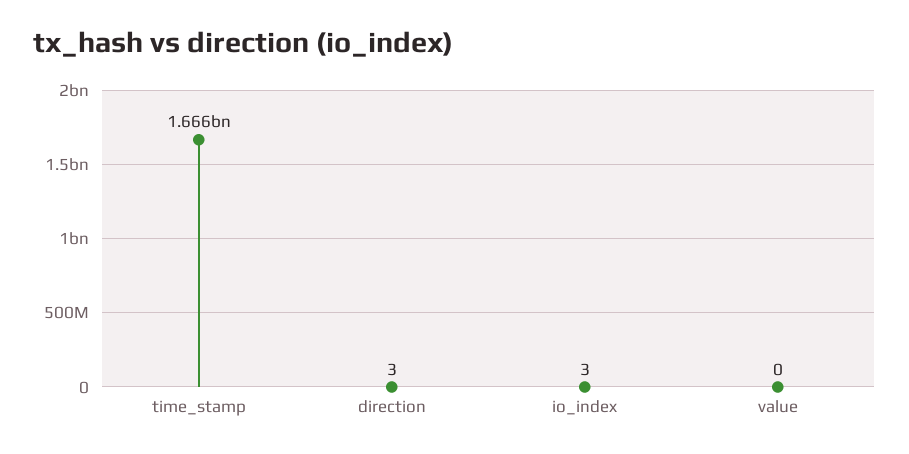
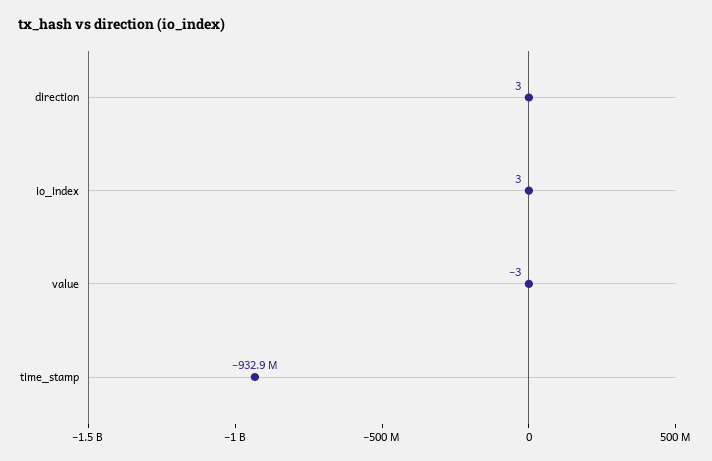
  {
-   "time_stamp": 1666000000,
+   "time_stamp": -932900000,
    "direction": 3,
    "io_index": 3,
-   "value": 0
+   "value": -3
  }

